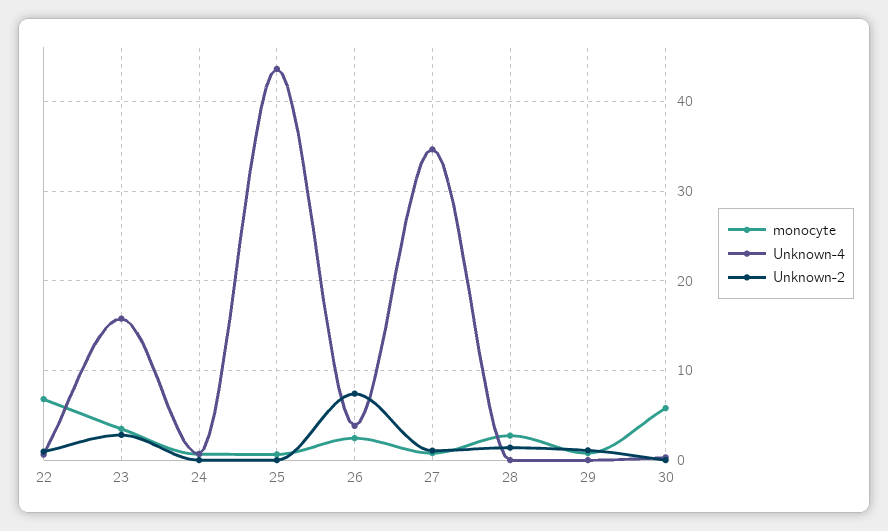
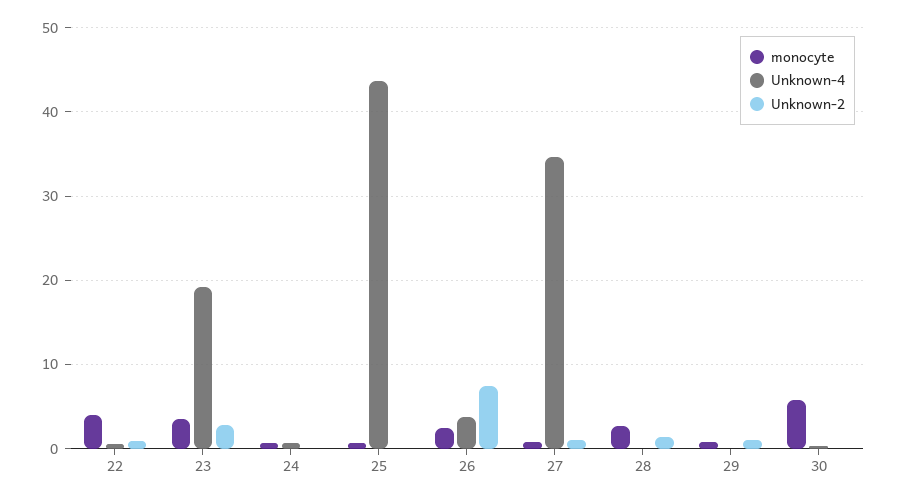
  {
    "monocyte": {
-     "22": 7,
+     "22": 4,
      "23": 3,
      "24": 1,
      "25": 1,
      "26": 2,
      "27": 1,
      "28": 3,
      "29": 1,
      "30": 6
    },
    "Unknown-4": {
      "22": 1,
-     "23": 16,
+     "23": 19,
      "24": 1,
      "25": 44,
      "26": 4,
      "27": 35,
      "28": 0,
      "29": 0,
      "30": 0
    },
    "Unknown-2": {
      "22": 1,
      "23": 3,
      "24": 0,
      "25": 0,
      "26": 7,
      "27": 1,
      "28": 1,
      "29": 1,
      "30": 0
    }
  }

